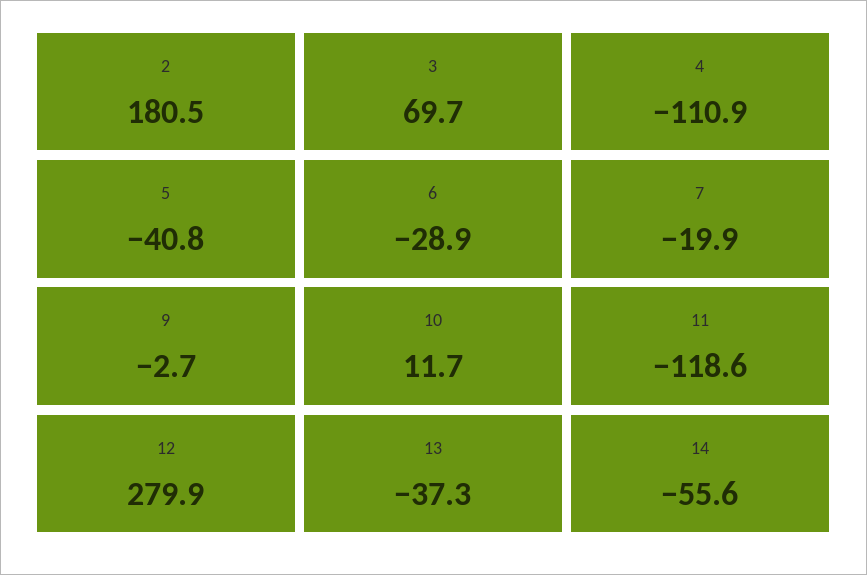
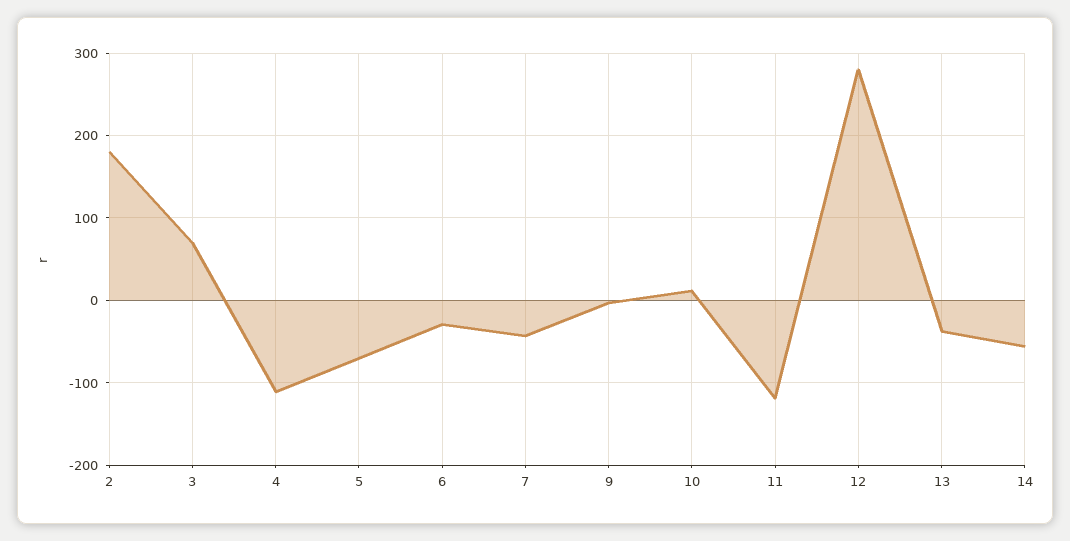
  {
    "2": 180.5,
    "3": 69.7,
    "4": -110.9,
-   "5": -40.8,
+   "5": -70,
    "6": -28.9,
-   "7": -19.9,
+   "7": -40,
    "9": -2.7,
    "10": 11.7,
    "11": -118.6,
    "12": 279.9,
    "13": -37.3,
    "14": -55.6
  }

